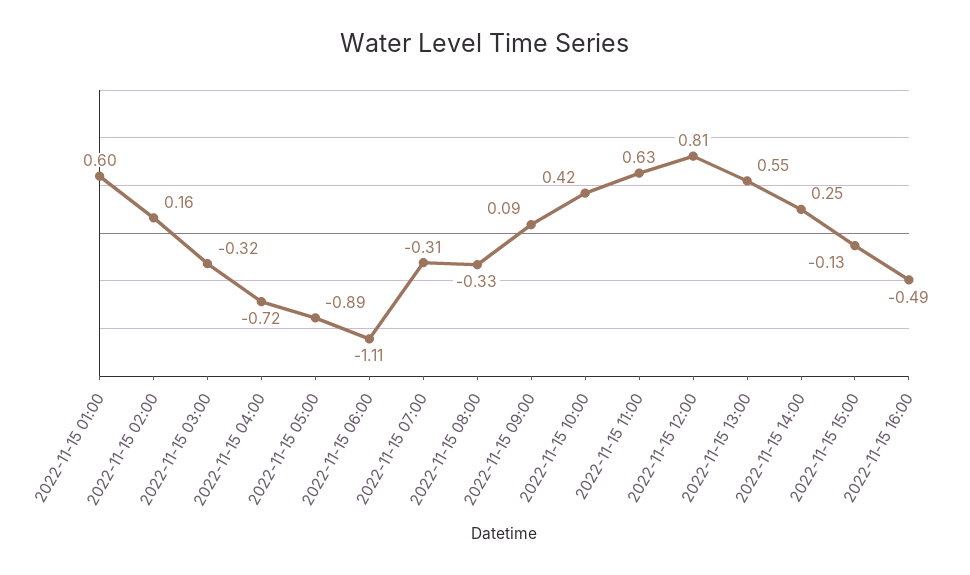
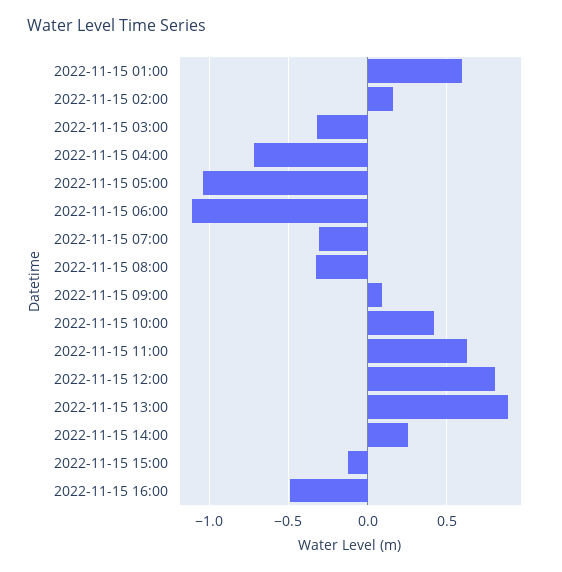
  {
    "2022-11-15 01:00": 0.6,
    "2022-11-15 02:00": 0.16,
    "2022-11-15 03:00": -0.32,
    "2022-11-15 04:00": -0.72,
-   "2022-11-15 05:00": -0.89,
+   "2022-11-15 05:00": -1.05,
    "2022-11-15 06:00": -1.11,
    "2022-11-15 07:00": -0.31,
    "2022-11-15 08:00": -0.33,
    "2022-11-15 09:00": 0.09,
    "2022-11-15 10:00": 0.42,
    "2022-11-15 11:00": 0.63,
    "2022-11-15 12:00": 0.81,
-   "2022-11-15 13:00": 0.55,
+   "2022-11-15 13:00": 0.9,
    "2022-11-15 14:00": 0.25,
    "2022-11-15 15:00": -0.13,
    "2022-11-15 16:00": -0.49
  }

